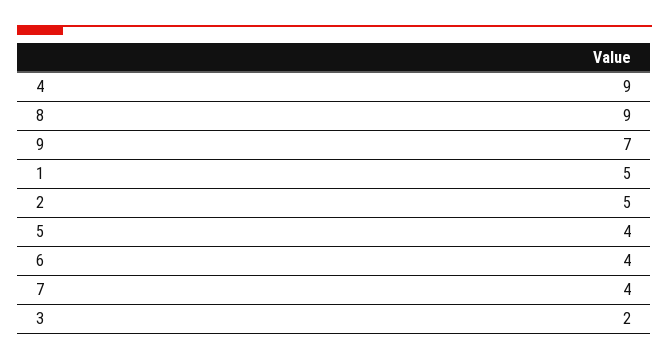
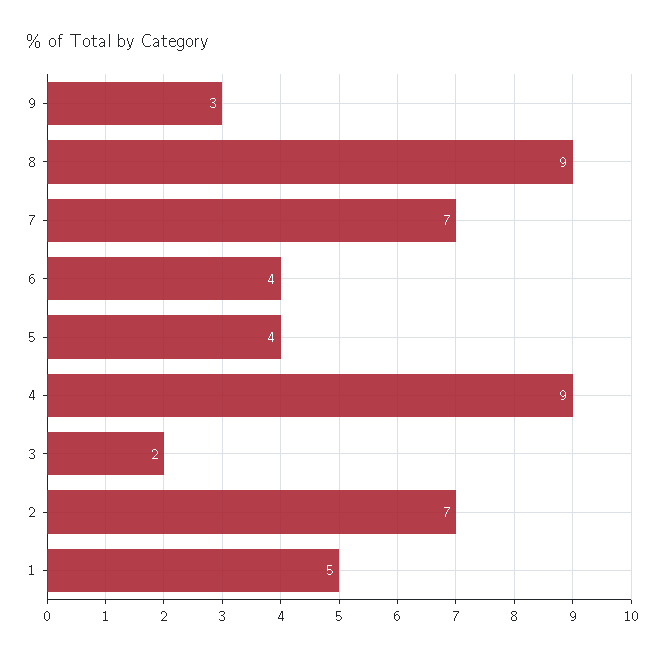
  {
    "4": 9,
    "8": 9,
-   "9": 7,
+   "9": 3,
    "1": 5,
-   "2": 5,
+   "2": 7,
    "5": 4,
    "6": 4,
-   "7": 4,
+   "7": 7,
    "3": 2
  }

